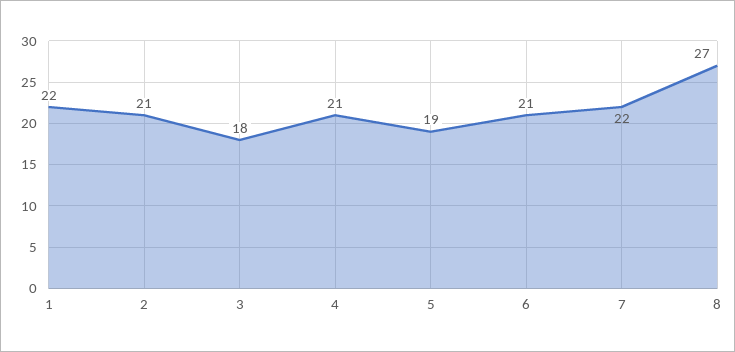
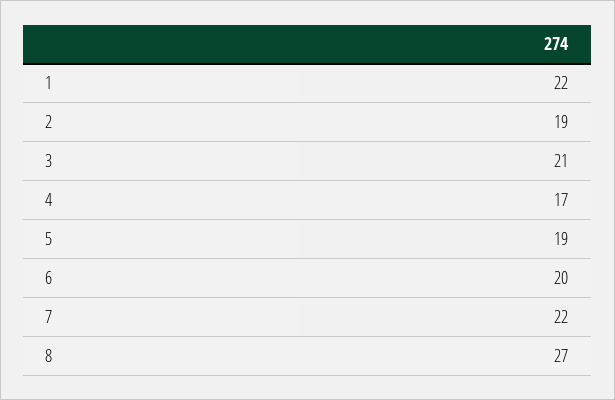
  {
    "1": 22,
-   "2": 21,
+   "2": 19,
-   "3": 18,
+   "3": 21,
-   "4": 21,
+   "4": 17,
    "5": 19,
-   "6": 21,
+   "6": 20,
    "7": 22,
    "8": 27
  }

